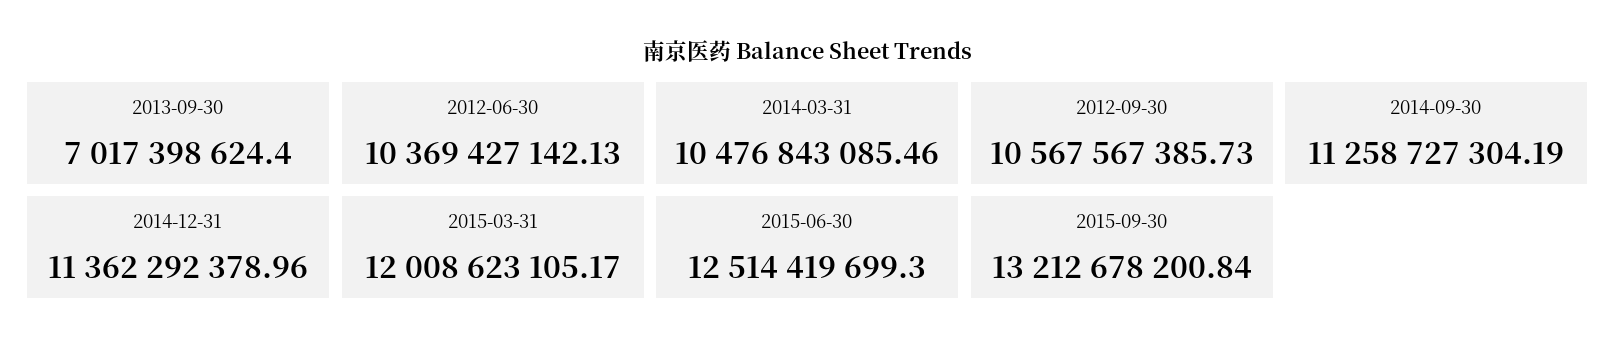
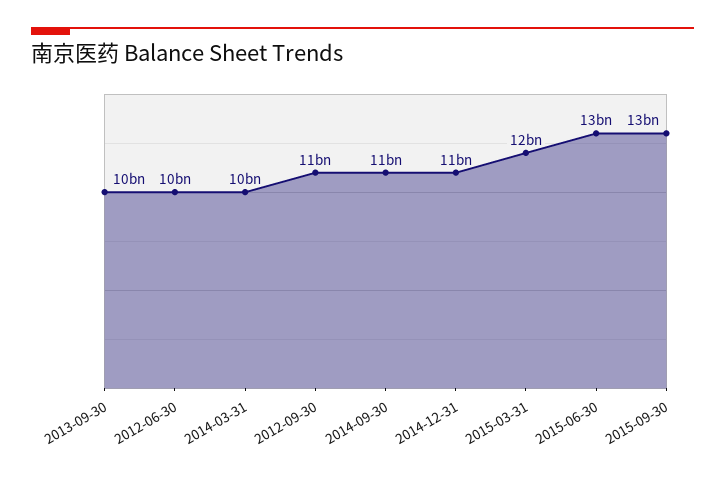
  {
-   "2013-09-30": 7017398624.4,
+   "2013-09-30": 10000000000,
    "2012-06-30": 10369427142.13,
    "2014-03-31": 10476843085.46,
    "2012-09-30": 10567567385.73,
    "2014-09-30": 11258727304.19,
    "2014-12-31": 11362292378.96,
    "2015-03-31": 12008623105.17,
    "2015-06-30": 12514419699.3,
    "2015-09-30": 13212678200.84
  }

